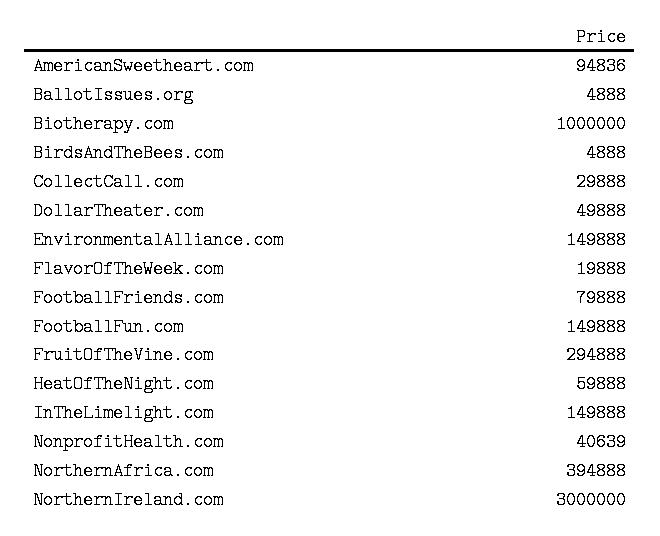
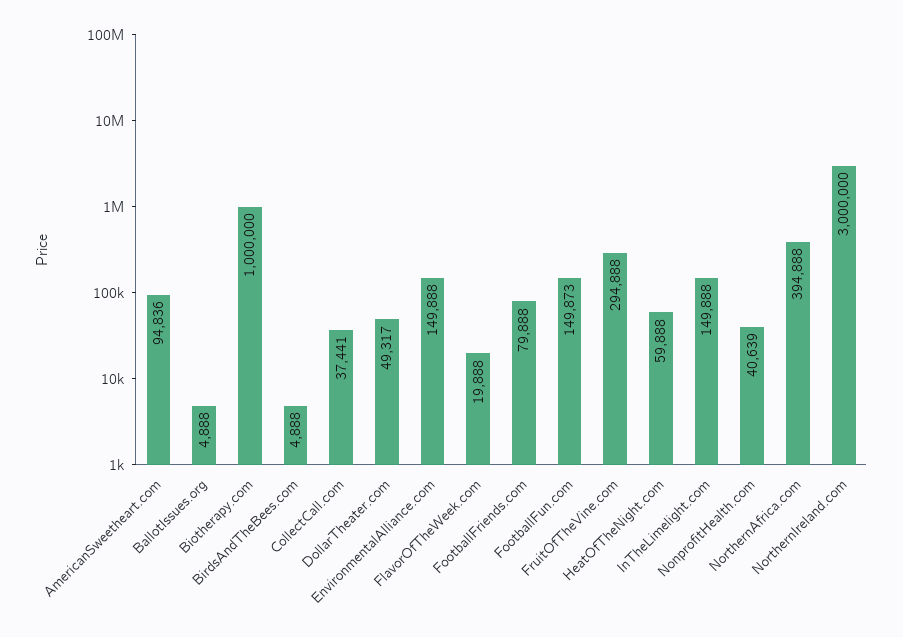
  {
    "AmericanSweetheart.com": 94836,
    "BallotIssues.org": 4888,
    "Biotherapy.com": 1000000,
    "BirdsAndTheBees.com": 4888,
-   "CollectCall.com": 29888,
+   "CollectCall.com": 37441,
-   "DollarTheater.com": 49888,
+   "DollarTheater.com": 49317,
    "EnvironmentalAlliance.com": 149888,
    "FlavorOfTheWeek.com": 19888,
    "FootballFriends.com": 79888,
-   "FootballFun.com": 149888,
+   "FootballFun.com": 149873,
    "FruitOfTheVine.com": 294888,
    "HeatOfTheNight.com": 59888,
    "InTheLimelight.com": 149888,
    "NonprofitHealth.com": 40639,
    "NorthernAfrica.com": 394888,
    "NorthernIreland.com": 3000000
  }

